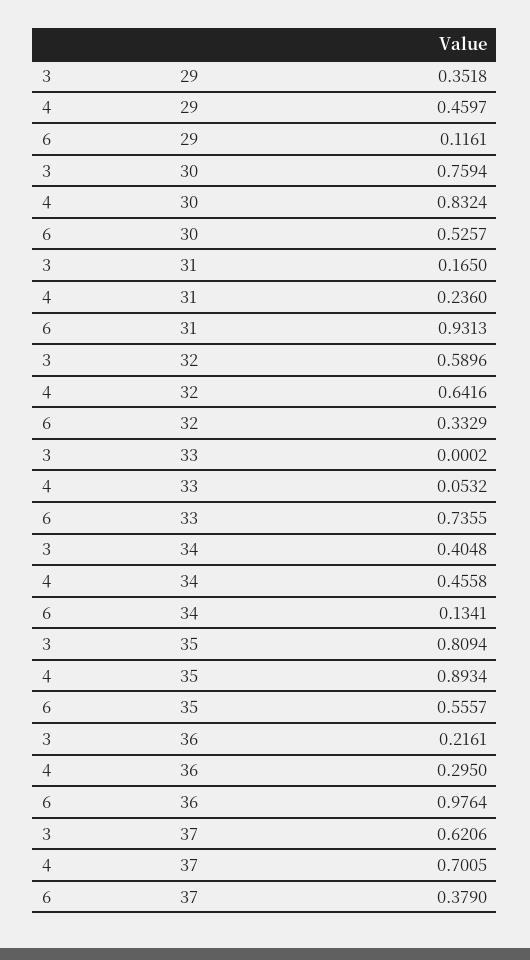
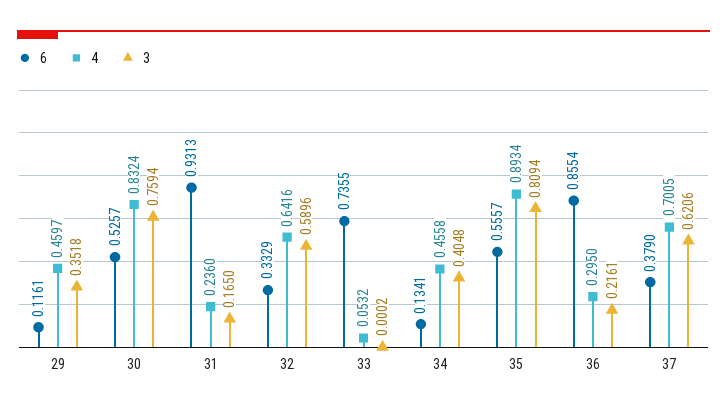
  {
    "3": {
      "29": 0.3518,
      "30": 0.7594,
      "31": 0.165,
      "32": 0.5896,
      "33": 0.0002,
      "34": 0.4048,
      "35": 0.8094,
      "36": 0.2161,
      "37": 0.6206
    },
    "4": {
      "29": 0.4597,
      "30": 0.8324,
      "31": 0.236,
      "32": 0.6416,
      "33": 0.0532,
      "34": 0.4558,
      "35": 0.8934,
      "36": 0.295,
      "37": 0.7005
    },
    "6": {
      "29": 0.1161,
      "30": 0.5257,
      "31": 0.9313,
      "32": 0.3329,
      "33": 0.7355,
      "34": 0.1341,
      "35": 0.5557,
-     "36": 0.9764,
+     "36": 0.8554,
      "37": 0.379
    }
  }

